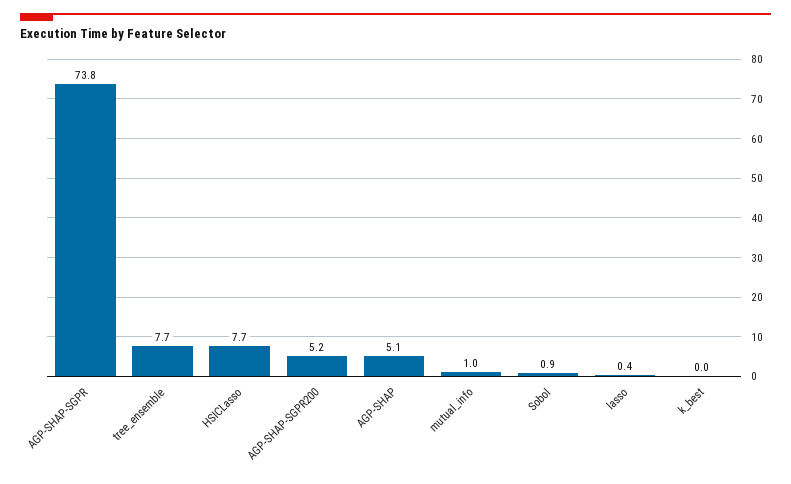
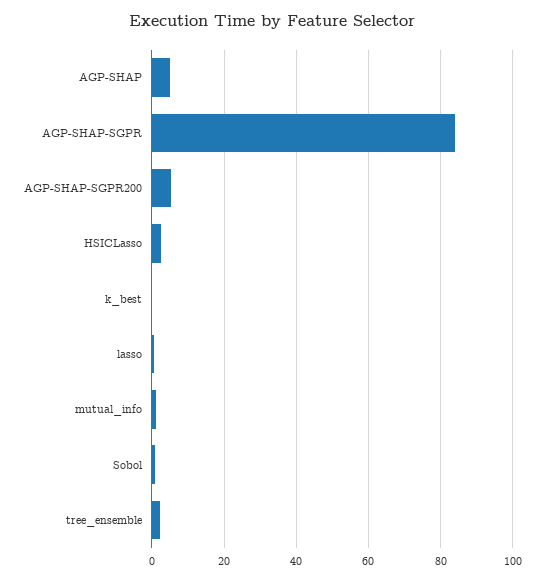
  {
-   "AGP-SHAP-SGPR": 73.8,
+   "AGP-SHAP-SGPR": 84,
-   "tree_ensemble": 7.7,
+   "tree_ensemble": 2,
-   "HSICLasso": 7.7,
+   "HSICLasso": 2,
    "AGP-SHAP-SGPR200": 5.2,
    "AGP-SHAP": 5.1,
    "mutual_info": 1,
    "Sobol": 0.9,
    "lasso": 0.4,
    "k_best": 0
  }

